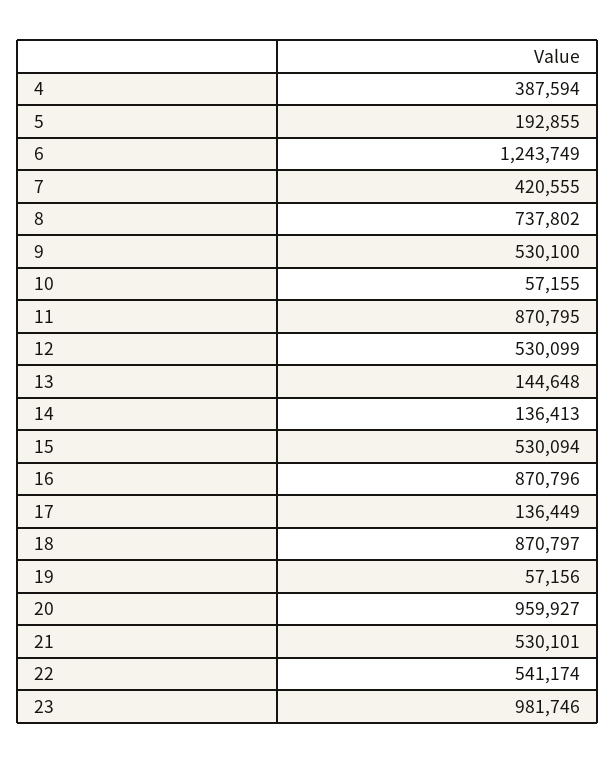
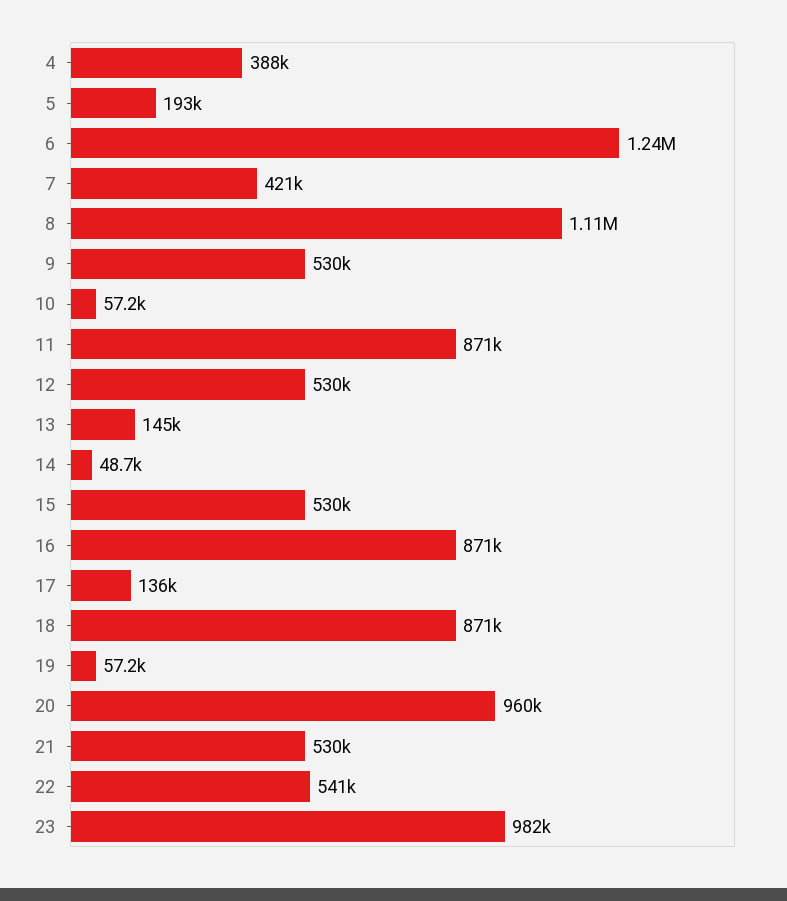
  {
    "4": 387594,
    "5": 192855,
    "6": 1243749,
    "7": 420555,
-   "8": 737802,
+   "8": 1110000,
    "9": 530100,
    "10": 57155,
    "11": 870795,
    "12": 530099,
    "13": 144648,
-   "14": 136413,
+   "14": 48700,
    "15": 530094,
    "16": 870796,
    "17": 136449,
    "18": 870797,
    "19": 57156,
    "20": 959927,
    "21": 530101,
    "22": 541174,
    "23": 981746
  }

